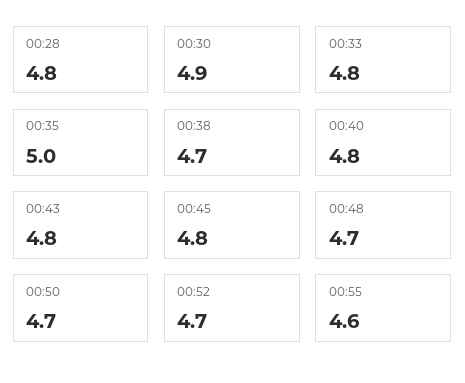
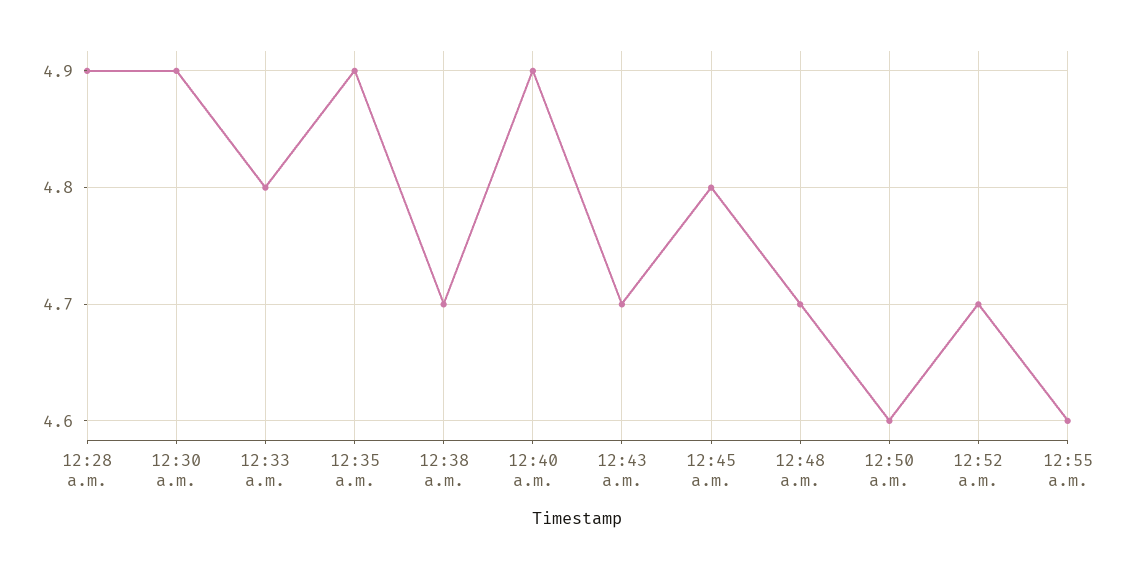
  {
-   "00:28": 4.8,
+   "00:28": 4.9,
    "00:30": 4.9,
    "00:33": 4.8,
-   "00:35": 5,
+   "00:35": 4.9,
    "00:38": 4.7,
-   "00:40": 4.8,
+   "00:40": 4.9,
-   "00:43": 4.8,
+   "00:43": 4.7,
    "00:45": 4.8,
    "00:48": 4.7,
-   "00:50": 4.7,
+   "00:50": 4.6,
    "00:52": 4.7,
    "00:55": 4.6
  }

